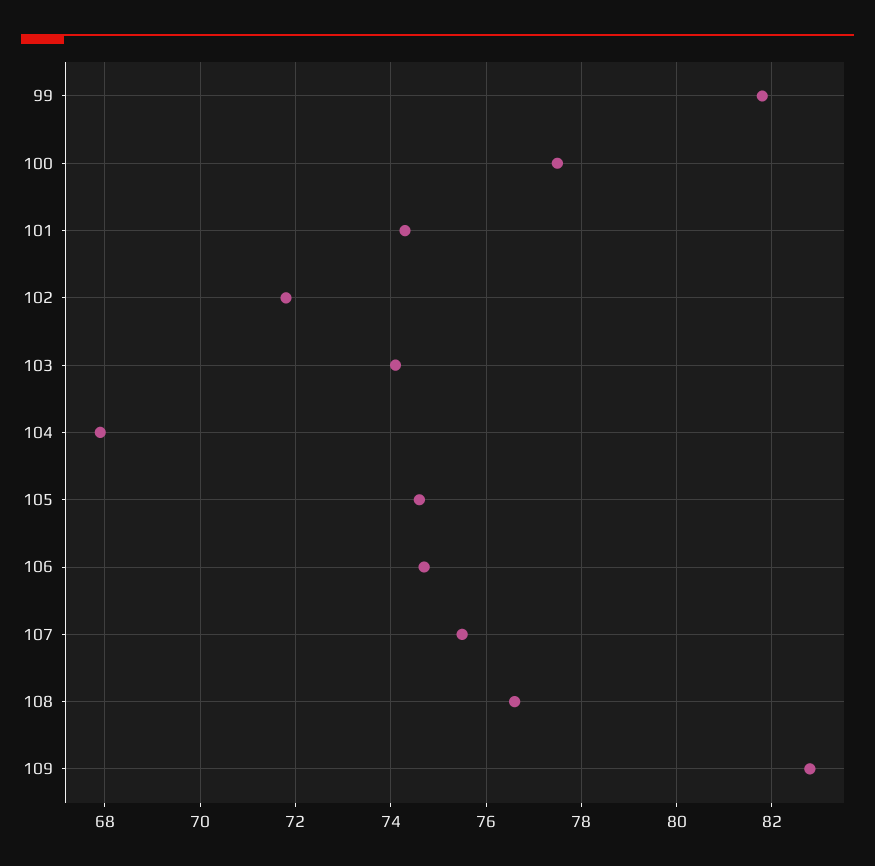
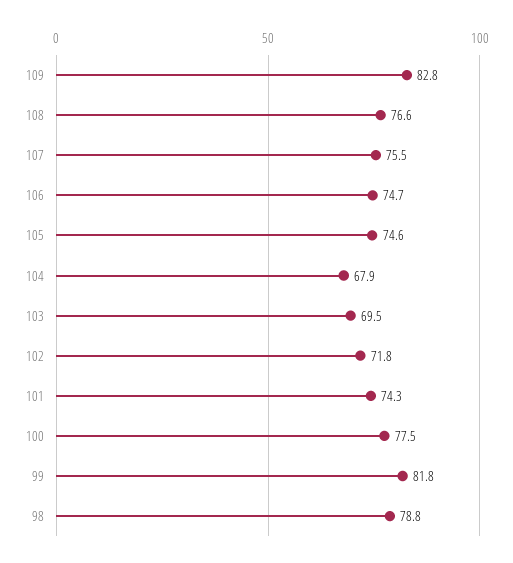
  {
    "99": 81.8,
    "100": 77.5,
    "101": 74.3,
    "102": 71.8,
-   "103": 74,
+   "103": 69.5,
    "104": 67.9,
    "105": 74.6,
    "106": 74.7,
    "107": 75.5,
    "108": 76.6,
-   "109": 82.8
+   "109": 82.8,
+   "98": 78.8
  }

